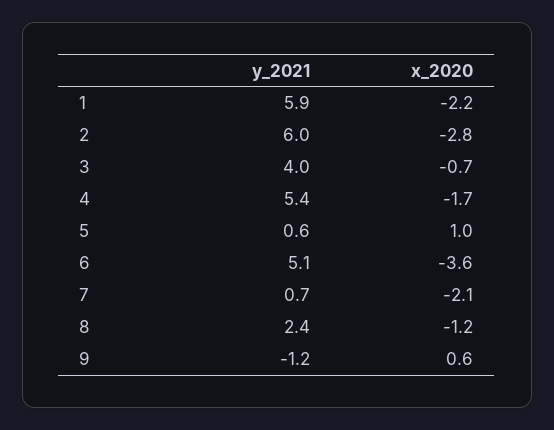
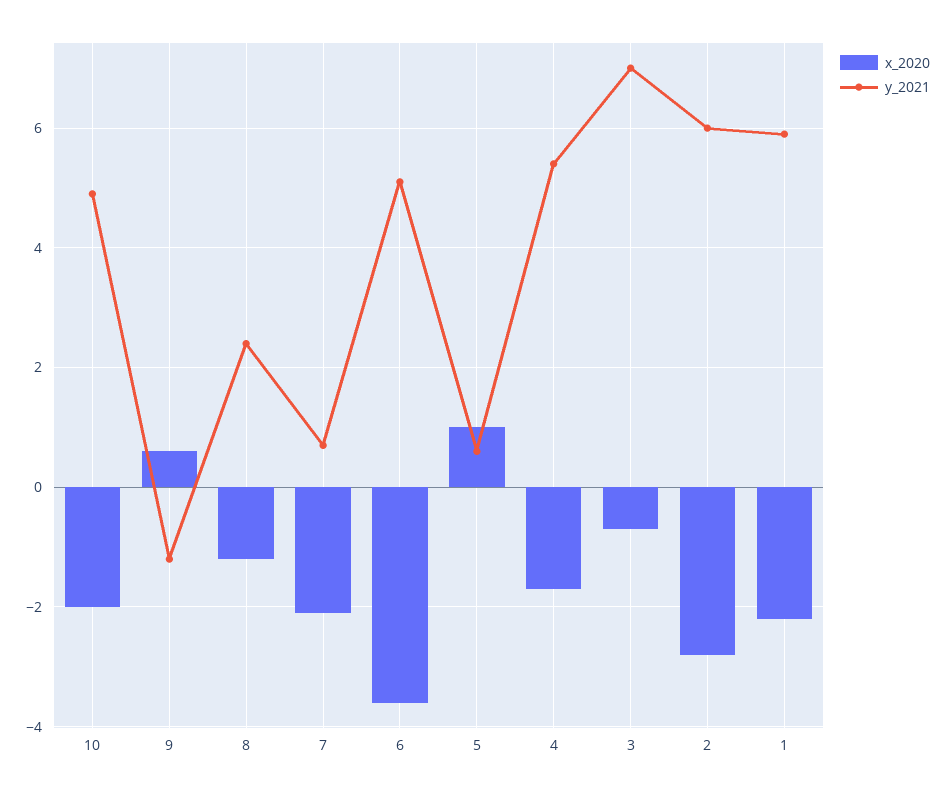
  {
    "y_2021": {
      "1": 5.9,
      "2": 6,
-     "3": 4,
+     "3": 7,
      "4": 5.4,
      "5": 0.6,
      "6": 5.1,
      "7": 0.7,
      "8": 2.4,
-     "9": -1.2
+     "9": -1.2,
+     "10": 5
    },
    "x_2020": {
      "1": -2.2,
      "2": -2.8,
      "3": -0.7,
      "4": -1.7,
      "5": 1,
      "6": -3.6,
      "7": -2.1,
      "8": -1.2,
-     "9": 0.6
+     "9": 0.6,
+     "10": -2
    }
  }

